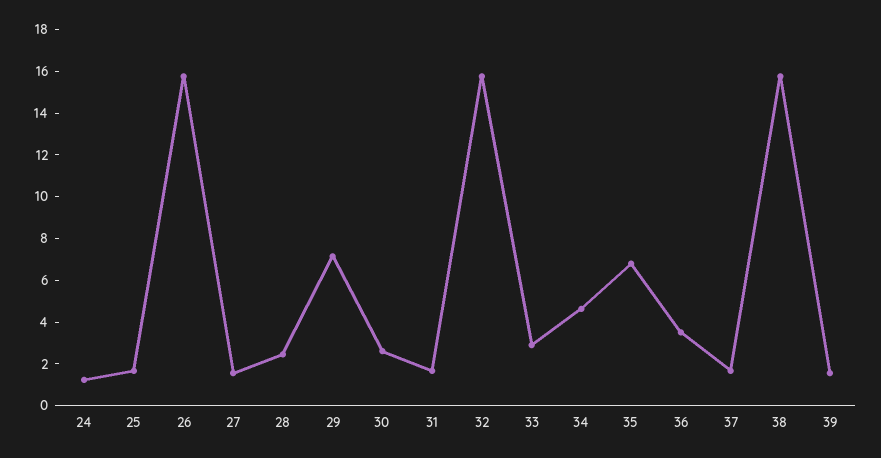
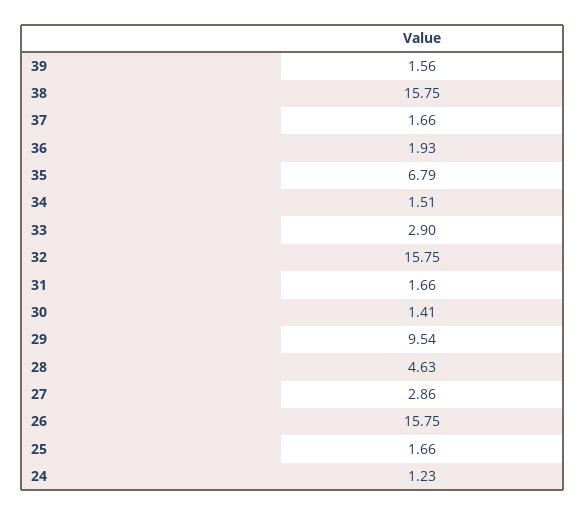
  {
    "24": 1.23,
    "25": 1.66,
    "26": 15.75,
-   "27": 1.5,
+   "27": 2.86,
-   "28": 2.5,
+   "28": 4.63,
-   "29": 7,
+   "29": 9.54,
-   "30": 2.5,
+   "30": 1.41,
    "31": 1.66,
    "32": 15.75,
    "33": 2.9,
-   "34": 4.5,
+   "34": 1.51,
    "35": 6.79,
-   "36": 3.5,
+   "36": 1.93,
    "37": 1.66,
    "38": 15.75,
    "39": 1.56
  }

